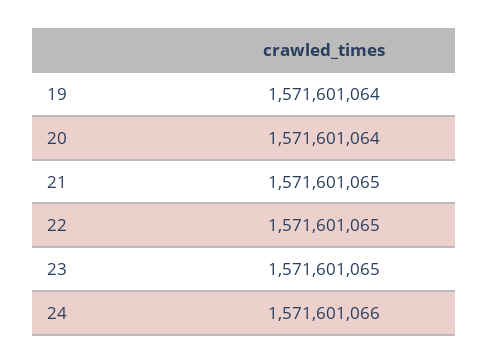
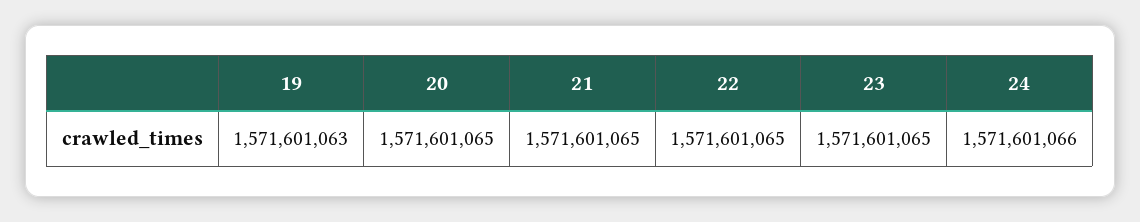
  {
-   "19": 1571601064,
+   "19": 1571601063,
-   "20": 1571601064,
+   "20": 1571601065,
    "21": 1571601065,
    "22": 1571601065,
    "23": 1571601065,
    "24": 1571601066
  }

